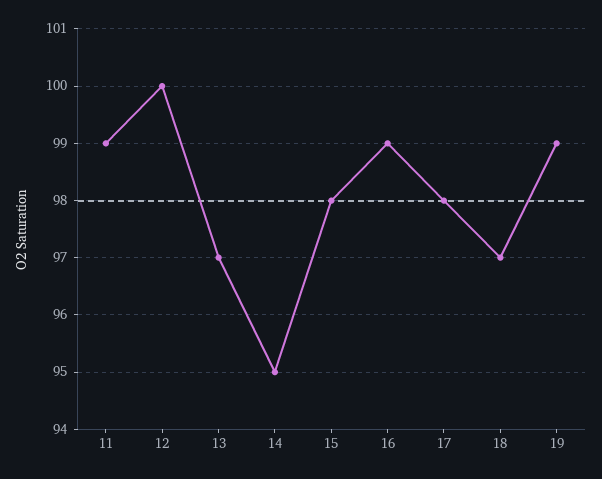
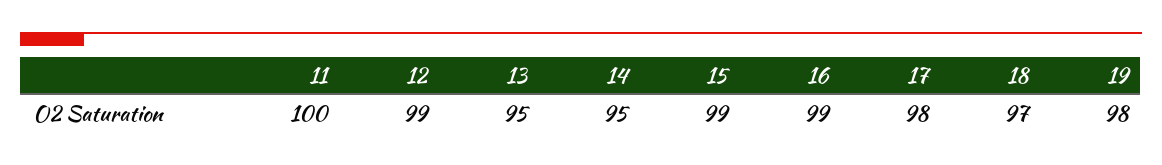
  {
-   "11": 99,
+   "11": 100,
-   "12": 100,
+   "12": 99,
-   "13": 97,
+   "13": 95,
    "14": 95,
-   "15": 98,
+   "15": 99,
    "16": 99,
    "17": 98,
    "18": 97,
-   "19": 99
+   "19": 98
  }

